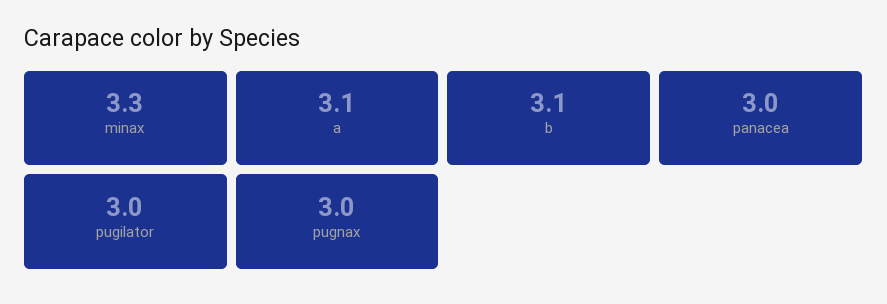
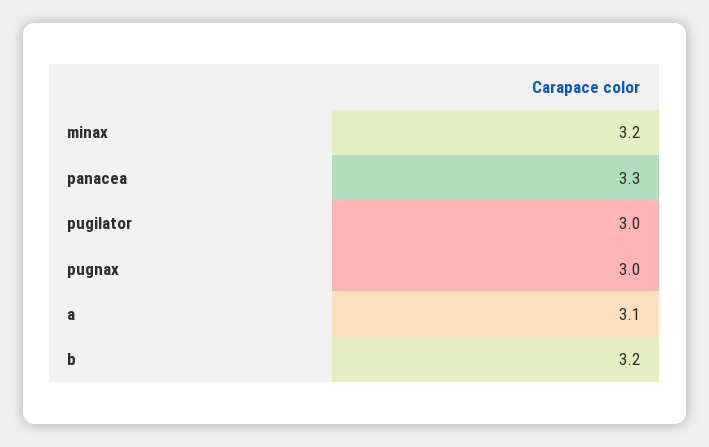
  {
-   "minax": 3.3,
+   "minax": 3.2,
    "a": 3.1,
-   "b": 3.1,
+   "b": 3.2,
-   "panacea": 3,
+   "panacea": 3.3,
    "pugilator": 3,
    "pugnax": 3
  }

